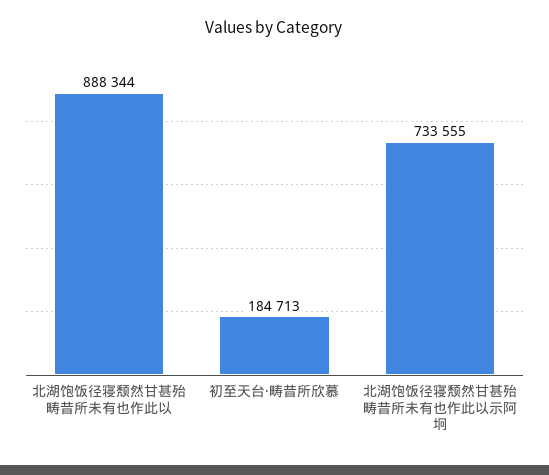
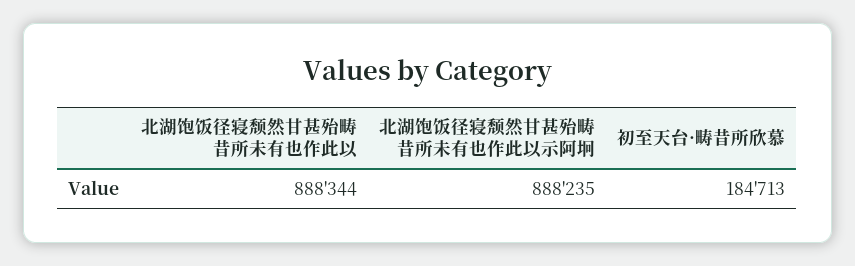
  {
    "北湖饱饭径寝颓然甘甚殆畴昔所未有也作此以": 888344,
    "初至天台·畴昔所欣慕": 184713,
-   "北湖饱饭径寝颓然甘甚殆畴昔所未有也作此以示阿坰": 733555
+   "北湖饱饭径寝颓然甘甚殆畴昔所未有也作此以示阿坰": 888235
  }

